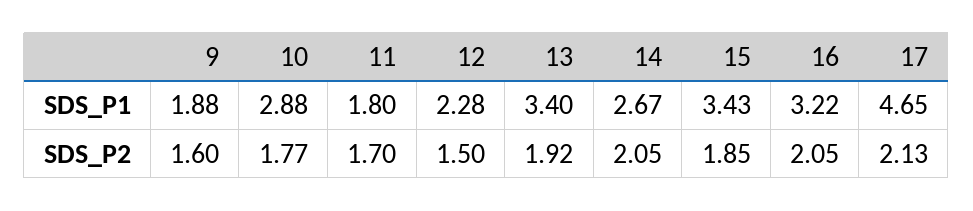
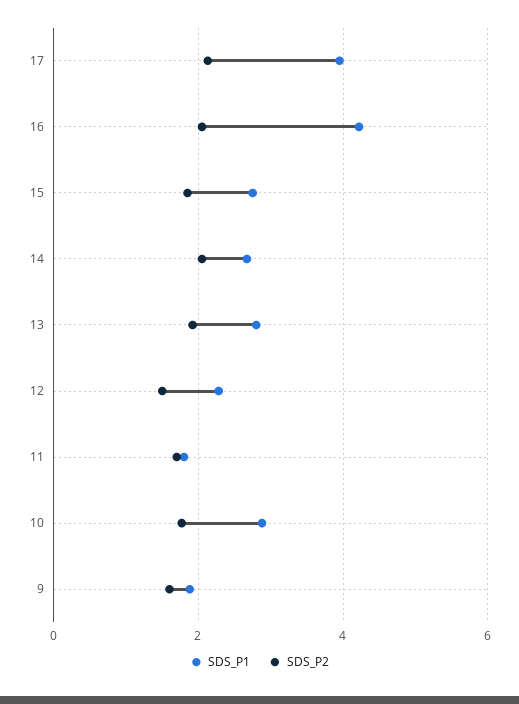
  {
    "SDS_P1": {
      "9": 1.88,
      "10": 2.88,
      "11": 1.8,
      "12": 2.28,
-     "13": 3.4,
+     "13": 2.8,
      "14": 2.67,
-     "15": 3.43,
+     "15": 2.8,
-     "16": 3.22,
+     "16": 4.2,
-     "17": 4.65
+     "17": 4
    },
    "SDS_P2": {
      "9": 1.6,
      "10": 1.77,
      "11": 1.7,
      "12": 1.5,
      "13": 1.92,
      "14": 2.05,
      "15": 1.85,
      "16": 2.05,
      "17": 2.13
    }
  }

